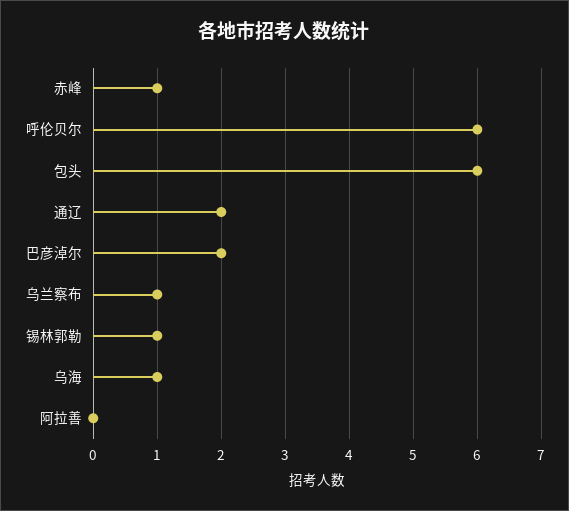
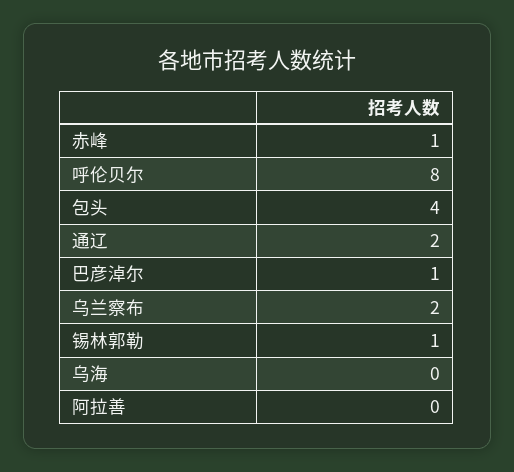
  {
    "赤峰": 1,
-   "呼伦贝尔": 6,
+   "呼伦贝尔": 8,
-   "包头": 6,
+   "包头": 4,
    "通辽": 2,
-   "巴彦淖尔": 2,
+   "巴彦淖尔": 1,
-   "乌兰察布": 1,
+   "乌兰察布": 2,
    "锡林郭勒": 1,
-   "乌海": 1,
+   "乌海": 0,
    "阿拉善": 0
  }

